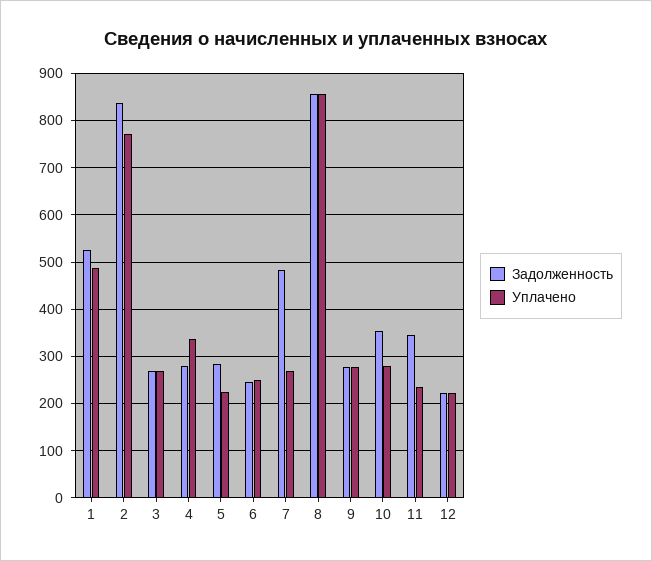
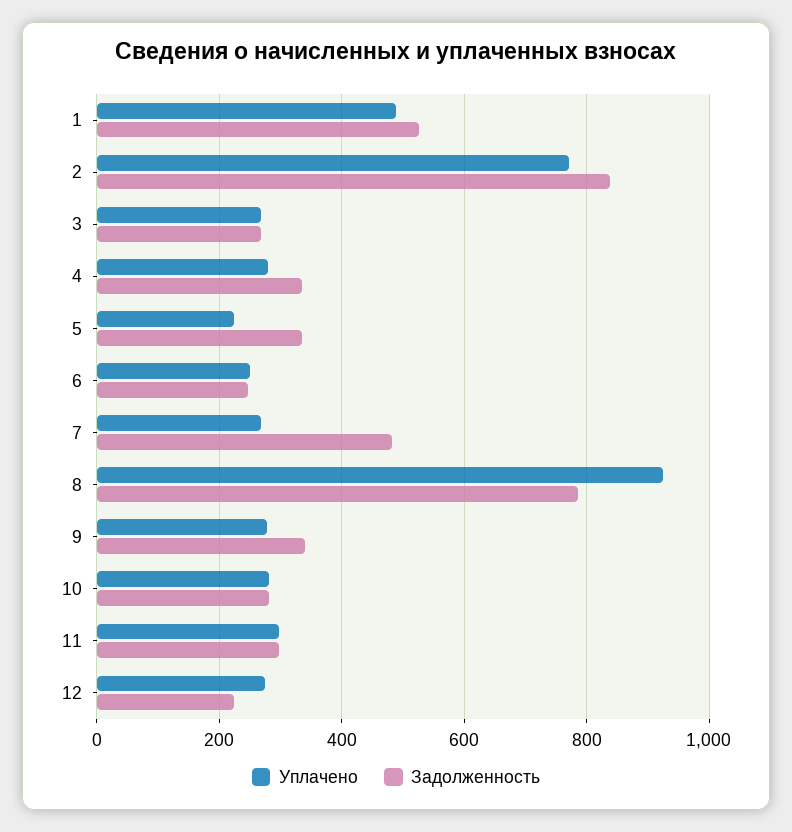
  {
    "Задолженность": {
      "1": 520,
      "2": 840,
      "3": 260,
-     "4": 280,
+     "4": 340,
-     "5": 280,
+     "5": 340,
      "6": 240,
      "7": 480,
-     "8": 860,
+     "8": 780,
-     "9": 280,
+     "9": 340,
-     "10": 360,
+     "10": 280,
-     "11": 340,
+     "11": 300,
      "12": 220
    },
    "Уплачено": {
      "1": 480,
      "2": 780,
      "3": 260,
-     "4": 340,
+     "4": 280,
      "5": 220,
      "6": 260,
      "7": 260,
-     "8": 860,
+     "8": 920,
      "9": 280,
      "10": 280,
-     "11": 240,
+     "11": 300,
-     "12": 220
+     "12": 280
    }
  }

